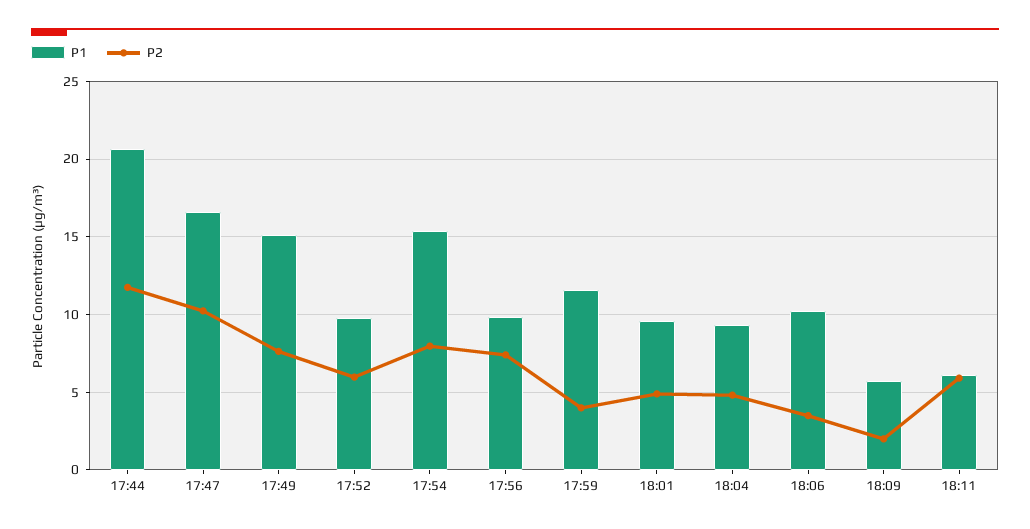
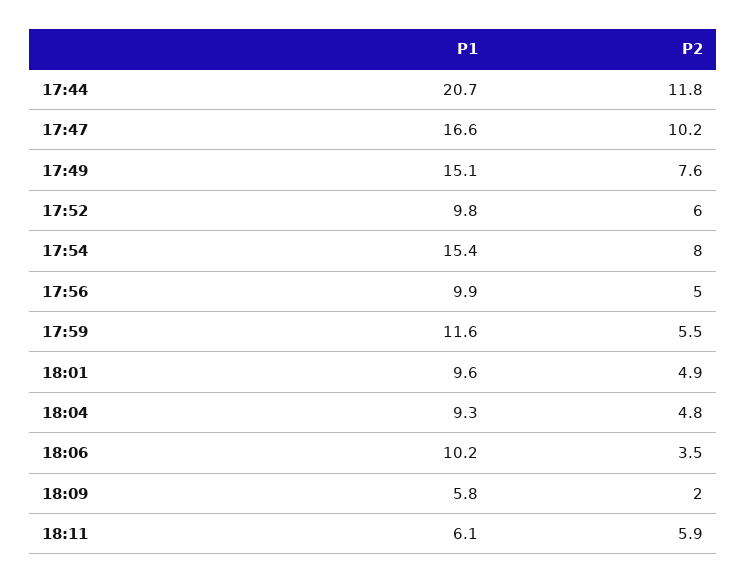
  {
    "P1": {
      "17:44": 20.7,
      "17:47": 16.6,
      "17:49": 15.1,
      "17:52": 9.8,
      "17:54": 15.4,
      "17:56": 9.9,
      "17:59": 11.6,
      "18:01": 9.6,
      "18:04": 9.3,
      "18:06": 10.2,
      "18:09": 5.8,
      "18:11": 6.1
    },
    "P2": {
      "17:44": 11.8,
      "17:47": 10.2,
      "17:49": 7.6,
      "17:52": 6,
      "17:54": 8,
-     "17:56": 7.5,
+     "17:56": 5,
-     "17:59": 4,
+     "17:59": 5.5,
      "18:01": 4.9,
      "18:04": 4.8,
      "18:06": 3.5,
      "18:09": 2,
      "18:11": 5.9
    }
  }

